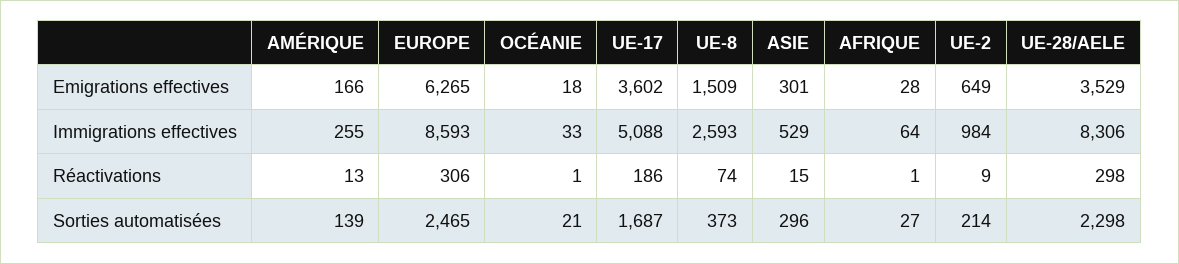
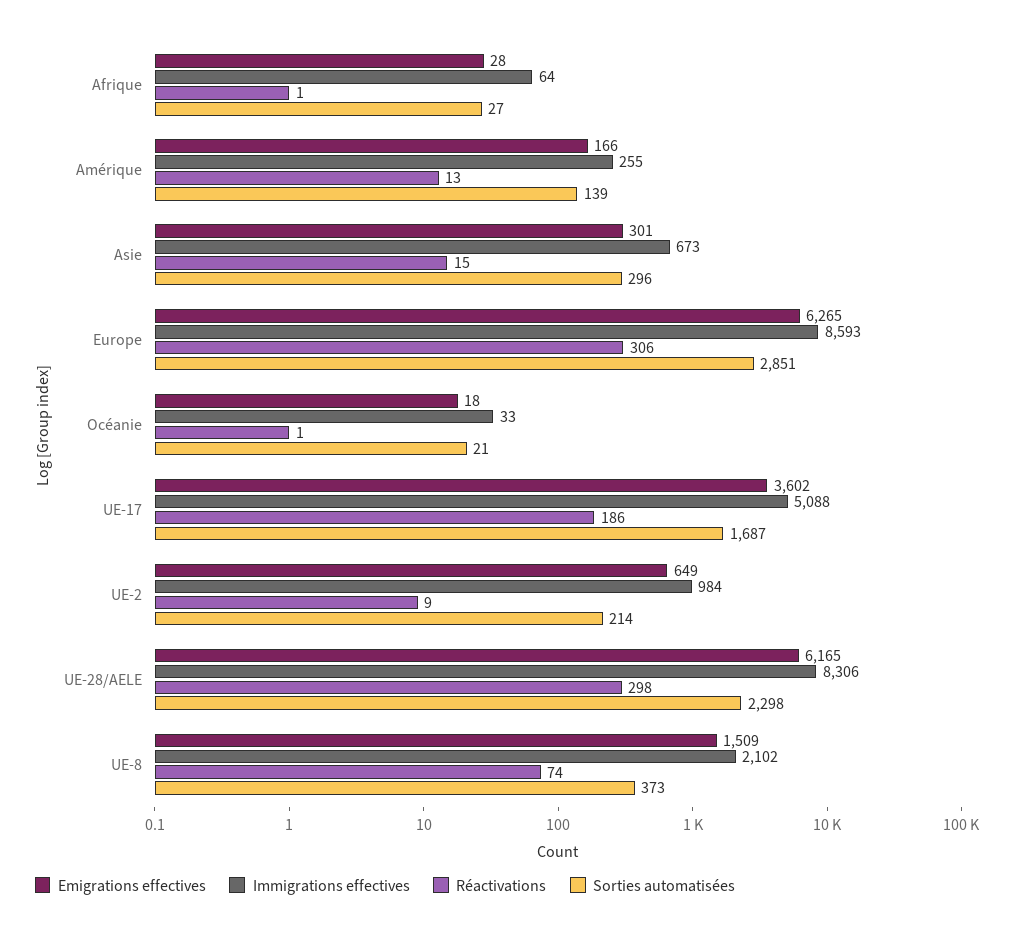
  {
    "Emigrations effectives": {
      "AMÉRIQUE": 166,
      "EUROPE": 6265,
      "OCÉANIE": 18,
      "UE-17": 3602,
      "UE-8": 1509,
      "ASIE": 301,
      "AFRIQUE": 28,
      "UE-2": 649,
-     "UE-28/AELE": 3529
+     "UE-28/AELE": 6165
    },
    "Immigrations effectives": {
      "AMÉRIQUE": 255,
      "EUROPE": 8593,
      "OCÉANIE": 33,
      "UE-17": 5088,
-     "UE-8": 2593,
+     "UE-8": 2102,
-     "ASIE": 529,
+     "ASIE": 673,
      "AFRIQUE": 64,
      "UE-2": 984,
      "UE-28/AELE": 8306
    },
    "Réactivations": {
      "AMÉRIQUE": 13,
      "EUROPE": 306,
      "OCÉANIE": 1,
      "UE-17": 186,
      "UE-8": 74,
      "ASIE": 15,
      "AFRIQUE": 1,
      "UE-2": 9,
      "UE-28/AELE": 298
    },
    "Sorties automatisées": {
      "AMÉRIQUE": 139,
-     "EUROPE": 2465,
+     "EUROPE": 2851,
      "OCÉANIE": 21,
      "UE-17": 1687,
      "UE-8": 373,
      "ASIE": 296,
      "AFRIQUE": 27,
      "UE-2": 214,
      "UE-28/AELE": 2298
    }
  }

